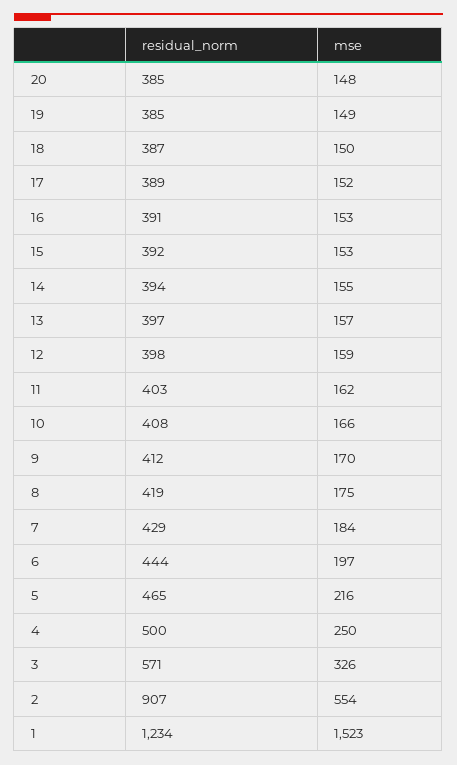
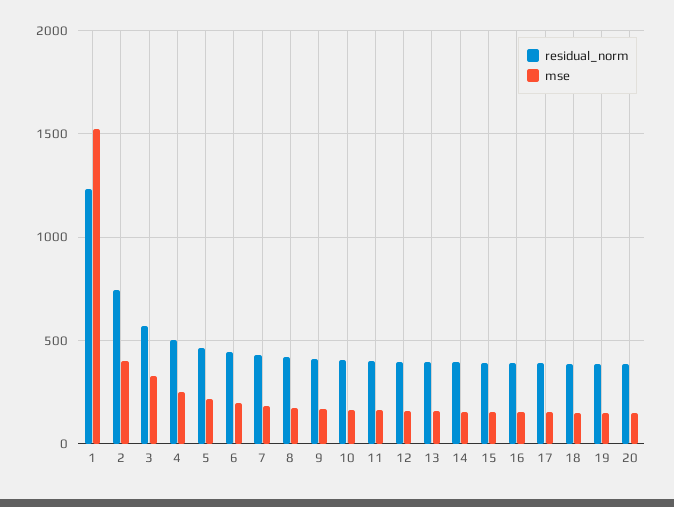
  {
    "residual_norm": {
      "20": 385,
      "19": 385,
      "18": 387,
      "17": 389,
      "16": 391,
      "15": 392,
      "14": 394,
      "13": 397,
      "12": 398,
      "11": 403,
      "10": 408,
      "9": 412,
      "8": 419,
      "7": 429,
      "6": 444,
      "5": 465,
      "4": 500,
      "3": 571,
-     "2": 907,
+     "2": 750,
      "1": 1234
    },
    "mse": {
      "20": 148,
      "19": 149,
      "18": 150,
      "17": 152,
      "16": 153,
      "15": 153,
      "14": 155,
      "13": 157,
      "12": 159,
      "11": 162,
      "10": 166,
      "9": 170,
      "8": 175,
      "7": 184,
      "6": 197,
      "5": 216,
      "4": 250,
      "3": 326,
-     "2": 554,
+     "2": 400,
      "1": 1523
    }
  }

